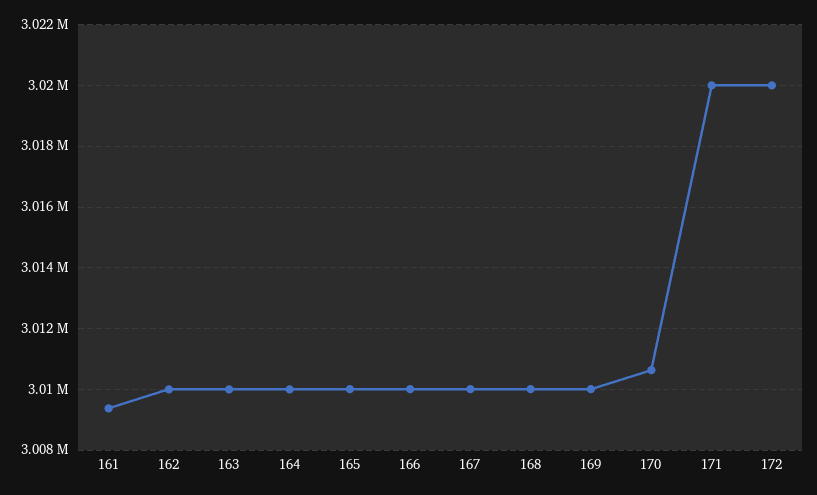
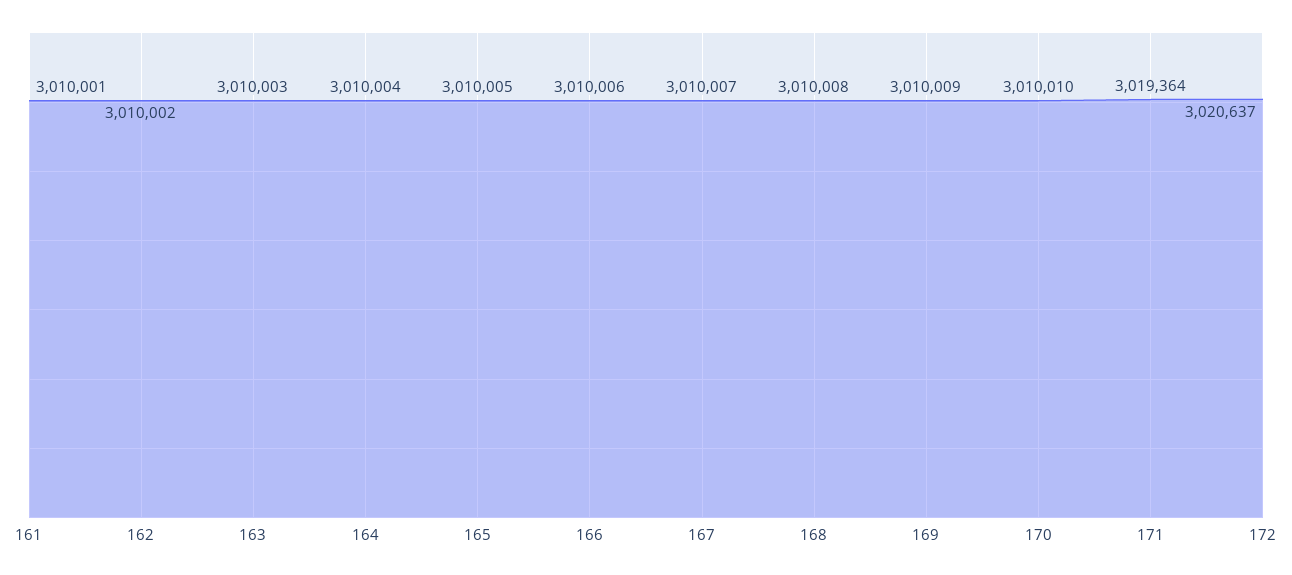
  {
-   "161": 3009400,
+   "161": 3010001,
    "162": 3010002,
    "163": 3010003,
    "164": 3010004,
    "165": 3010005,
    "166": 3010006,
    "167": 3010007,
    "168": 3010008,
    "169": 3010009,
-   "170": 3010600,
+   "170": 3010010,
-   "171": 3020000,
+   "171": 3019364,
-   "172": 3020000
+   "172": 3020637
  }

